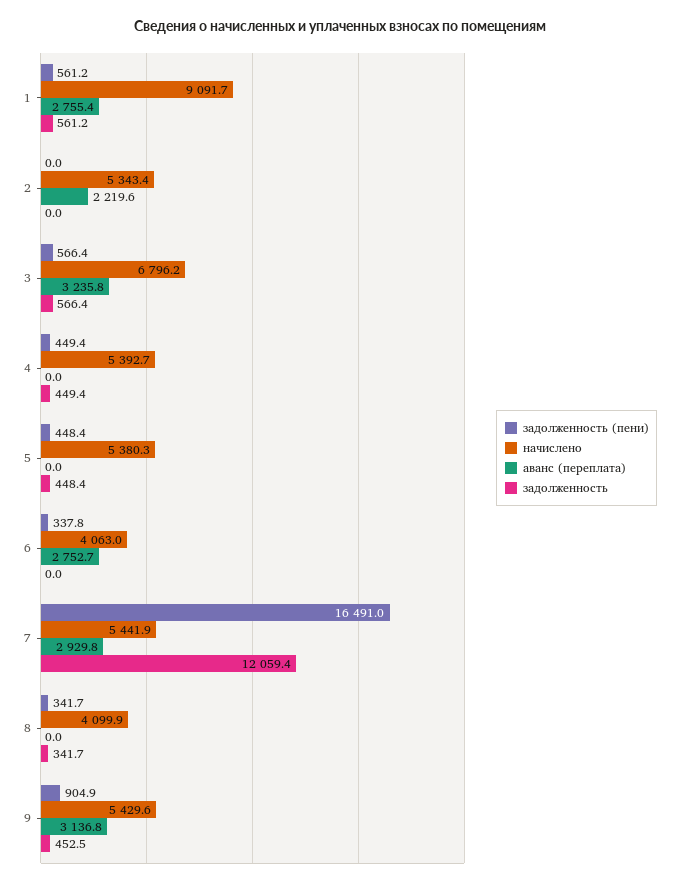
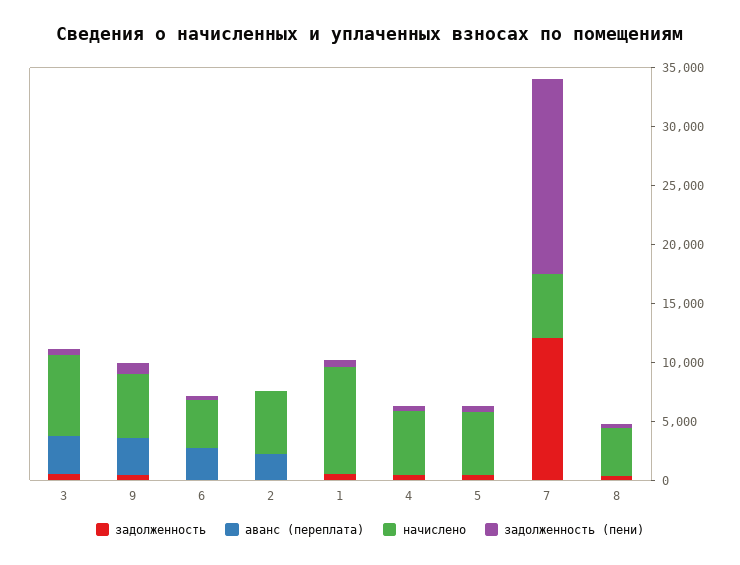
  {
    "задолженность (пени)": {
      "1": 561.2,
      "2": 0,
      "3": 566.4,
      "4": 449.4,
      "5": 448.4,
      "6": 337.8,
      "7": 16491,
      "8": 341.7,
      "9": 904.9
    },
    "начислено": {
      "1": 9091.7,
      "2": 5343.4,
      "3": 6796.2,
      "4": 5392.7,
      "5": 5380.3,
      "6": 4063,
      "7": 5441.9,
      "8": 4099.9,
      "9": 5429.6
    },
    "аванс (переплата)": {
-     "1": 2755.4,
+     "1": 0,
      "2": 2219.6,
      "3": 3235.8,
      "4": 0,
      "5": 0,
      "6": 2752.7,
-     "7": 2929.8,
+     "7": 0,
      "8": 0,
      "9": 3136.8
    },
    "задолженность": {
      "1": 561.2,
      "2": 0,
      "3": 566.4,
      "4": 449.4,
      "5": 448.4,
      "6": 0,
      "7": 12059.4,
      "8": 341.7,
      "9": 452.5
    }
  }

